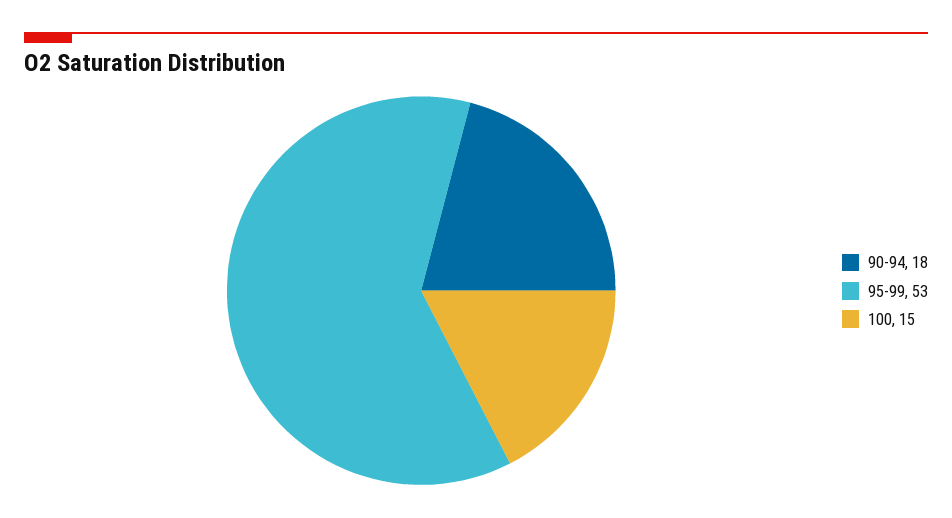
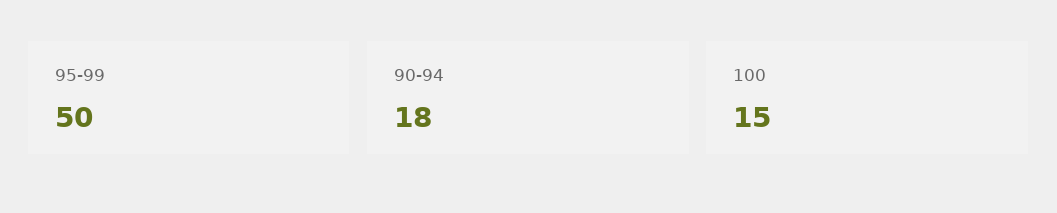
  {
    "90-94": 18,
-   "95-99": 53,
+   "95-99": 50,
    "100": 15
  }

